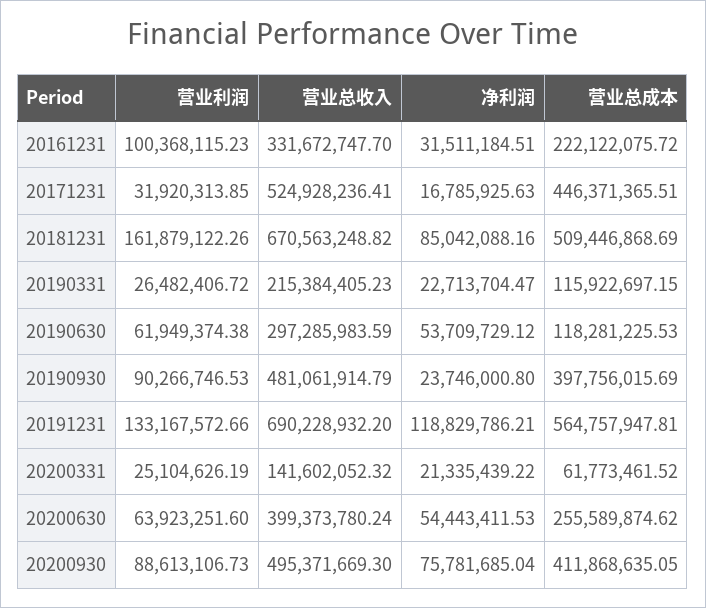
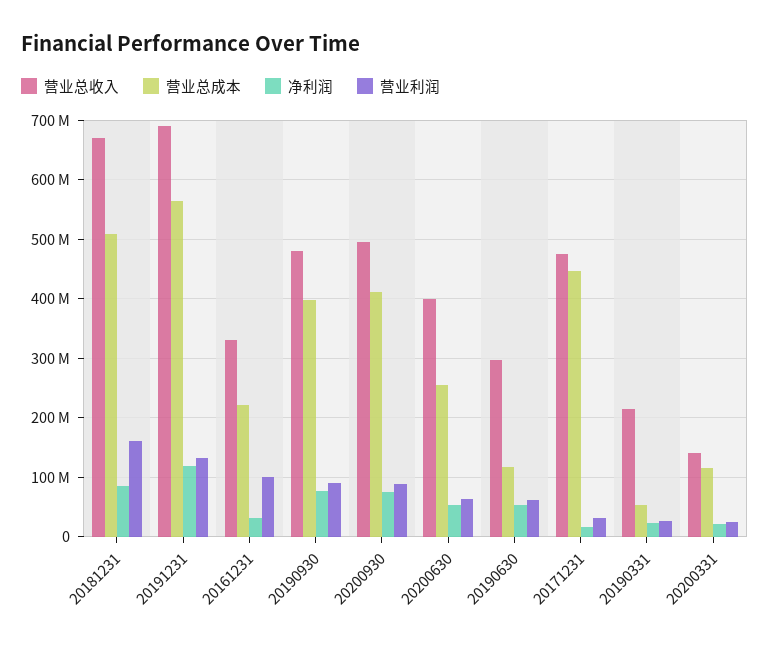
  {
    "营业利润": {
      "20161231": 100368115.23,
      "20171231": 31920313.85,
      "20181231": 161879122.26,
      "20190331": 26482406.72,
      "20190630": 61949374.38,
      "20190930": 90266746.53,
      "20191231": 133167572.66,
      "20200331": 25104626.19,
      "20200630": 63923251.6,
      "20200930": 88613106.73
    },
    "营业总收入": {
      "20161231": 331672747.7,
-     "20171231": 524928236.41,
+     "20171231": 480000000,
      "20181231": 670563248.82,
      "20190331": 215384405.23,
      "20190630": 297285983.59,
      "20190930": 481061914.79,
      "20191231": 690228932.2,
      "20200331": 141602052.32,
      "20200630": 399373780.24,
      "20200930": 495371669.3
    },
    "净利润": {
      "20161231": 31511184.51,
      "20171231": 16785925.63,
      "20181231": 85042088.16,
      "20190331": 22713704.47,
      "20190630": 53709729.12,
-     "20190930": 23746000.8,
+     "20190930": 80000000,
      "20191231": 118829786.21,
      "20200331": 21335439.22,
      "20200630": 54443411.53,
      "20200930": 75781685.04
    },
    "营业总成本": {
      "20161231": 222122075.72,
      "20171231": 446371365.51,
      "20181231": 509446868.69,
-     "20190331": 115922697.15,
+     "20190331": 60000000,
      "20190630": 118281225.53,
      "20190930": 397756015.69,
      "20191231": 564757947.81,
-     "20200331": 61773461.52,
+     "20200331": 120000000,
      "20200630": 255589874.62,
      "20200930": 411868635.05
    }
  }

